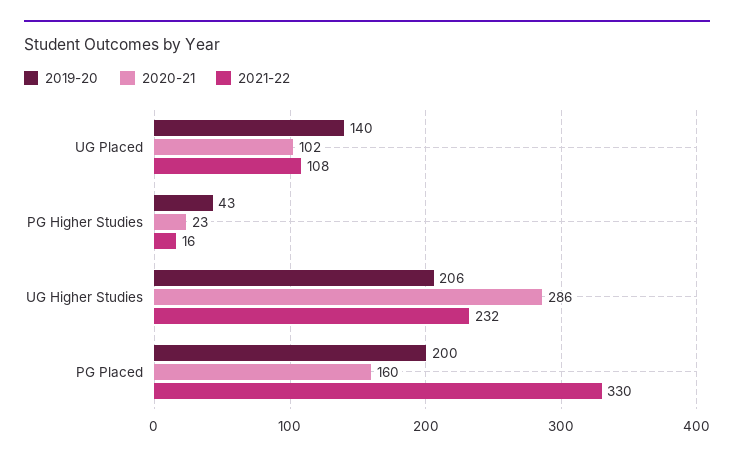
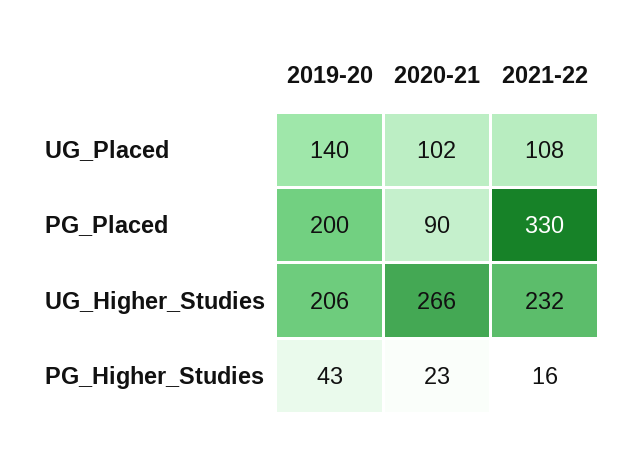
  {
    "2019-20": {
      "UG Placed": 140,
      "PG Higher Studies": 43,
      "UG Higher Studies": 206,
      "PG Placed": 200
    },
    "2020-21": {
      "UG Placed": 102,
      "PG Higher Studies": 23,
-     "UG Higher Studies": 286,
+     "UG Higher Studies": 266,
-     "PG Placed": 160
+     "PG Placed": 90
    },
    "2021-22": {
      "UG Placed": 108,
      "PG Higher Studies": 16,
      "UG Higher Studies": 232,
      "PG Placed": 330
    }
  }

